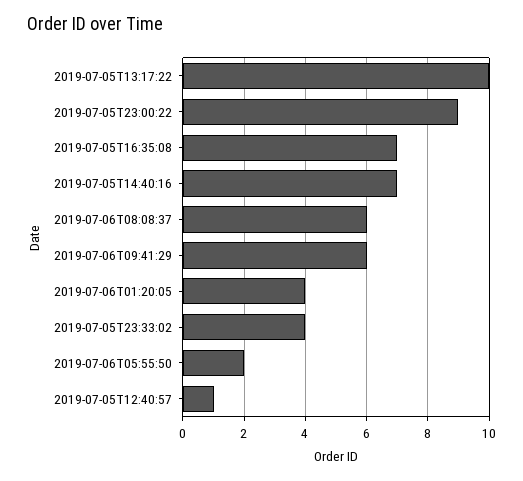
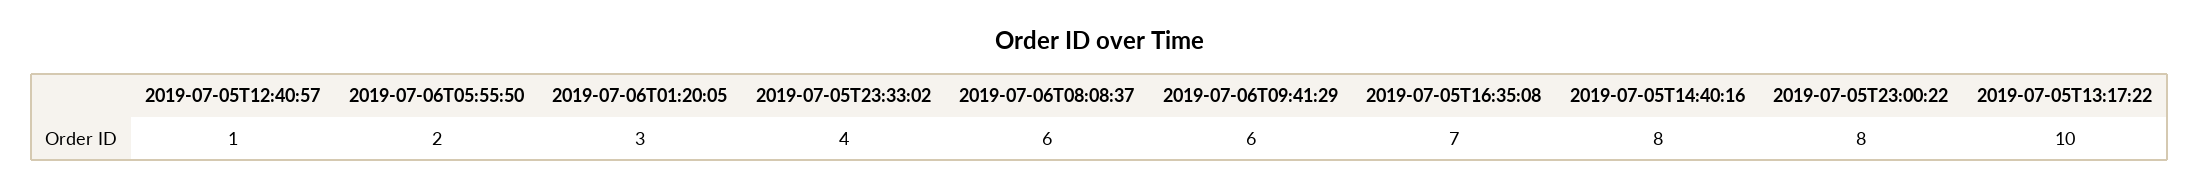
  {
    "2019-07-05T13:17:22": 10,
-   "2019-07-05T23:00:22": 9,
+   "2019-07-05T23:00:22": 8,
    "2019-07-05T16:35:08": 7,
-   "2019-07-05T14:40:16": 7,
+   "2019-07-05T14:40:16": 8,
    "2019-07-06T08:08:37": 6,
    "2019-07-06T09:41:29": 6,
-   "2019-07-06T01:20:05": 4,
+   "2019-07-06T01:20:05": 3,
    "2019-07-05T23:33:02": 4,
    "2019-07-06T05:55:50": 2,
    "2019-07-05T12:40:57": 1
  }

